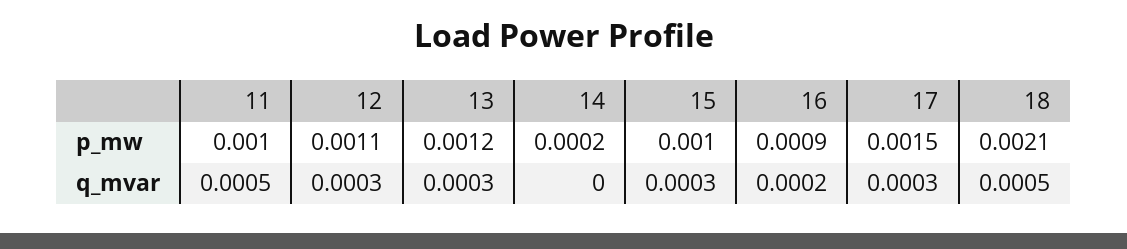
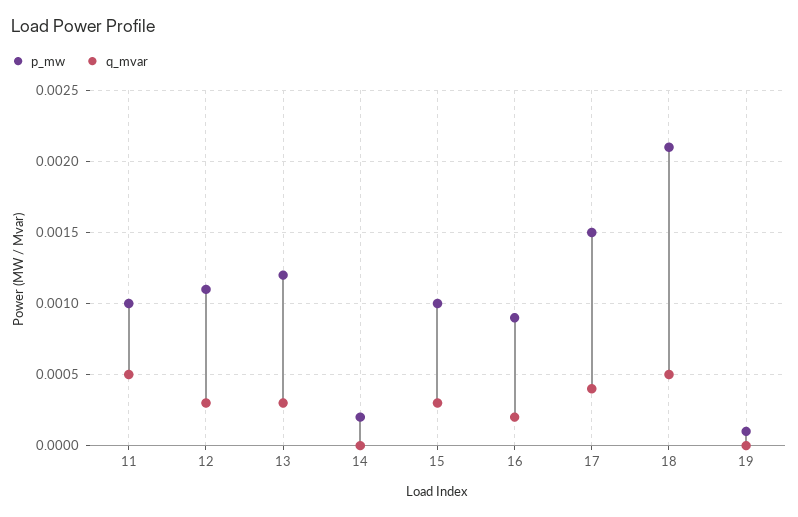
  {
    "p_mw": {
      "11": 0.001,
      "12": 0.0011,
      "13": 0.0012,
      "14": 0.0002,
      "15": 0.001,
      "16": 0.0009,
      "17": 0.0015,
-     "18": 0.0021
+     "18": 0.0021,
+     "19": 0.0001
    },
    "q_mvar": {
      "11": 0.0005,
      "12": 0.0003,
      "13": 0.0003,
      "14": 0,
      "15": 0.0003,
      "16": 0.0002,
-     "17": 0.0003,
+     "17": 0.0004,
-     "18": 0.0005
+     "18": 0.0005,
+     "19": 0
    }
  }

